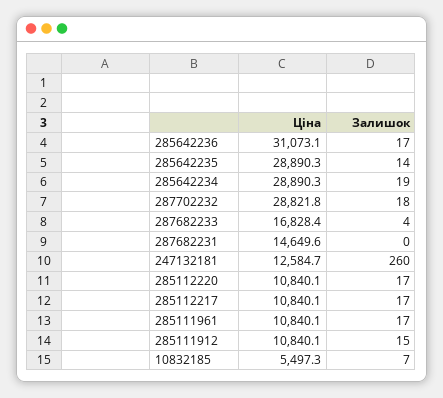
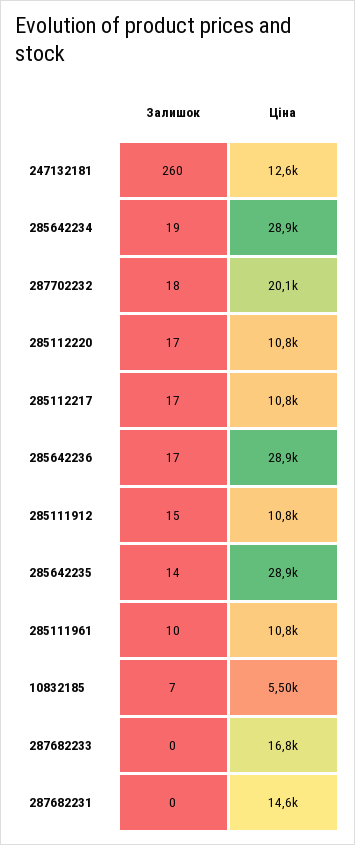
  {
    "Ціна": {
-     "285642236": 31073.1,
+     "285642236": 28900,
      "285642235": 28890.3,
      "285642234": 28890.3,
-     "287702232": 28821.8,
+     "287702232": 20100,
      "287682233": 16828.4,
      "287682231": 14649.6,
      "247132181": 12584.7,
      "285112220": 10840.1,
      "285112217": 10840.1,
      "285111961": 10840.1,
      "285111912": 10840.1,
      "10832185": 5497.3
    },
    "Залишок": {
      "285642236": 17,
      "285642235": 14,
      "285642234": 19,
      "287702232": 18,
-     "287682233": 4,
+     "287682233": 0,
      "287682231": 0,
      "247132181": 260,
      "285112220": 17,
      "285112217": 17,
-     "285111961": 17,
+     "285111961": 10,
      "285111912": 15,
      "10832185": 7
    }
  }

